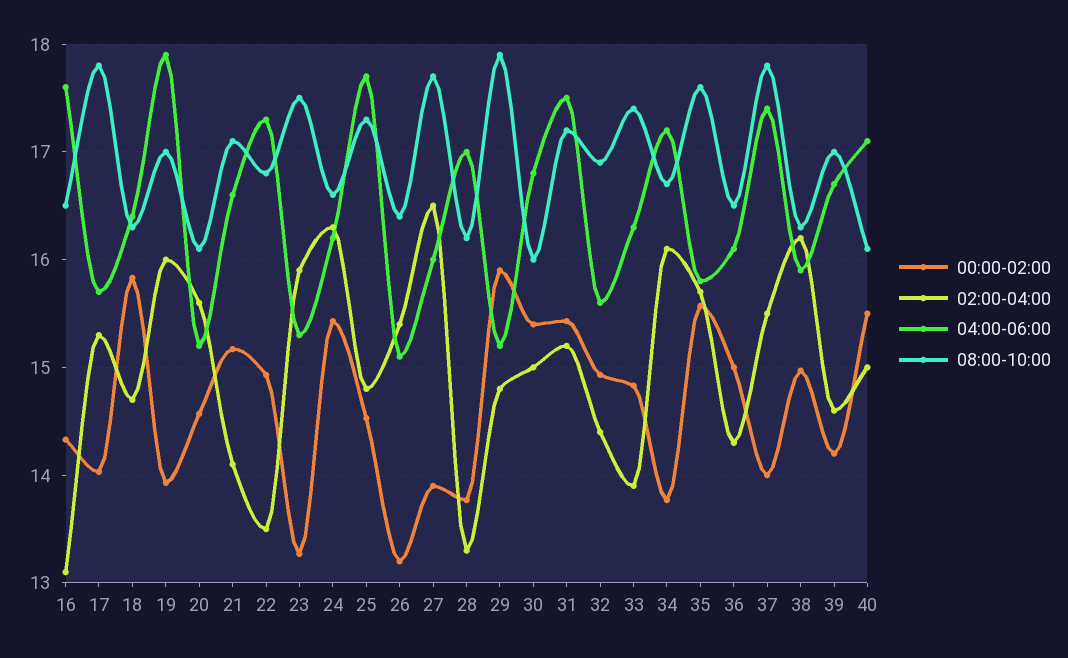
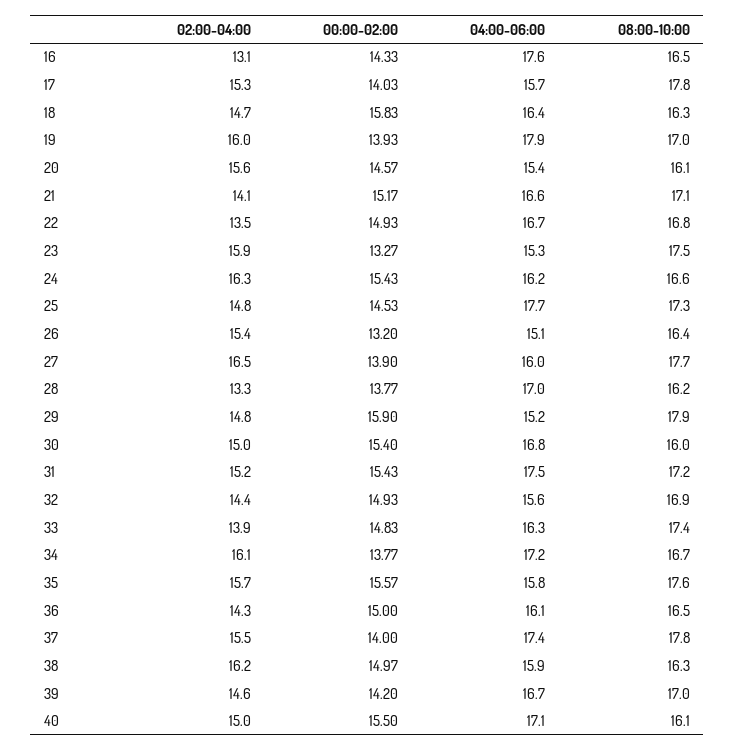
  {
    "00:00-02:00": {
      "16": 14.33,
      "17": 14.03,
      "18": 15.83,
      "19": 13.93,
      "20": 14.57,
      "21": 15.17,
      "22": 14.93,
      "23": 13.27,
      "24": 15.43,
      "25": 14.53,
      "26": 13.2,
      "27": 13.9,
      "28": 13.77,
      "29": 15.9,
      "30": 15.4,
      "31": 15.43,
      "32": 14.93,
      "33": 14.83,
      "34": 13.77,
      "35": 15.57,
      "36": 15,
      "37": 14,
      "38": 14.97,
      "39": 14.2,
      "40": 15.5
    },
    "02:00-04:00": {
      "16": 13.1,
      "17": 15.3,
      "18": 14.7,
      "19": 16,
      "20": 15.6,
      "21": 14.1,
      "22": 13.5,
      "23": 15.9,
      "24": 16.3,
      "25": 14.8,
      "26": 15.4,
      "27": 16.5,
      "28": 13.3,
      "29": 14.8,
      "30": 15,
      "31": 15.2,
      "32": 14.4,
      "33": 13.9,
      "34": 16.1,
      "35": 15.7,
      "36": 14.3,
      "37": 15.5,
      "38": 16.2,
      "39": 14.6,
      "40": 15
    },
    "04:00-06:00": {
      "16": 17.6,
      "17": 15.7,
      "18": 16.4,
      "19": 17.9,
-     "20": 15.2,
+     "20": 15.4,
      "21": 16.6,
-     "22": 17.3,
+     "22": 16.7,
      "23": 15.3,
      "24": 16.2,
      "25": 17.7,
      "26": 15.1,
      "27": 16,
      "28": 17,
      "29": 15.2,
      "30": 16.8,
      "31": 17.5,
      "32": 15.6,
      "33": 16.3,
      "34": 17.2,
      "35": 15.8,
      "36": 16.1,
      "37": 17.4,
      "38": 15.9,
      "39": 16.7,
      "40": 17.1
    },
    "08:00-10:00": {
      "16": 16.5,
      "17": 17.8,
      "18": 16.3,
      "19": 17,
      "20": 16.1,
      "21": 17.1,
      "22": 16.8,
      "23": 17.5,
      "24": 16.6,
      "25": 17.3,
      "26": 16.4,
      "27": 17.7,
      "28": 16.2,
      "29": 17.9,
      "30": 16,
      "31": 17.2,
      "32": 16.9,
      "33": 17.4,
      "34": 16.7,
      "35": 17.6,
      "36": 16.5,
      "37": 17.8,
      "38": 16.3,
      "39": 17,
      "40": 16.1
    }
  }

